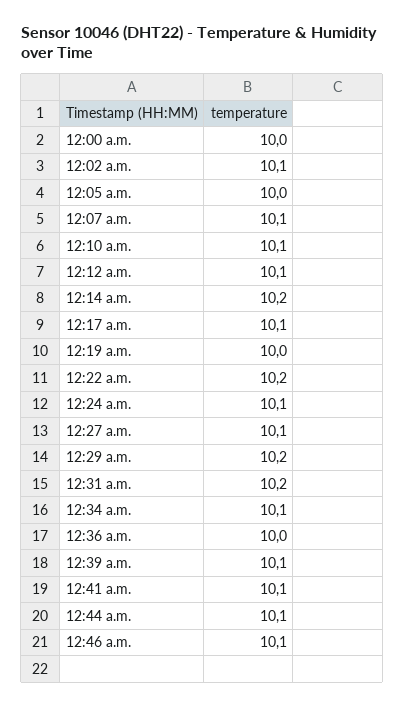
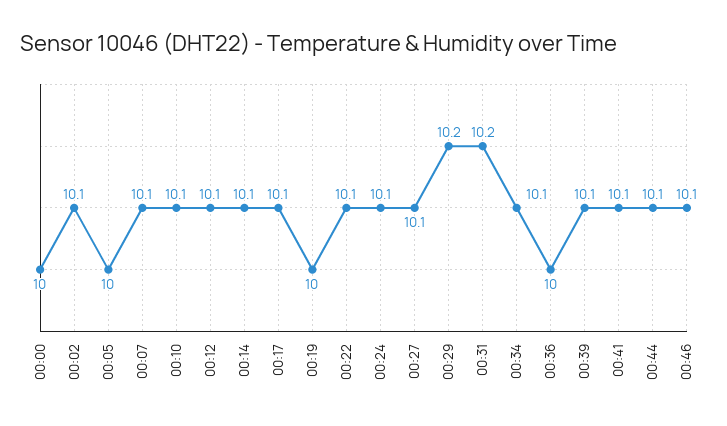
  {
    "12:00 a.m.": 10,
    "12:02 a.m.": 10.1,
    "12:05 a.m.": 10,
    "12:07 a.m.": 10.1,
    "12:10 a.m.": 10.1,
    "12:12 a.m.": 10.1,
-   "12:14 a.m.": 10.2,
+   "12:14 a.m.": 10.1,
    "12:17 a.m.": 10.1,
    "12:19 a.m.": 10,
-   "12:22 a.m.": 10.2,
+   "12:22 a.m.": 10.1,
    "12:24 a.m.": 10.1,
    "12:27 a.m.": 10.1,
    "12:29 a.m.": 10.2,
    "12:31 a.m.": 10.2,
    "12:34 a.m.": 10.1,
    "12:36 a.m.": 10,
    "12:39 a.m.": 10.1,
    "12:41 a.m.": 10.1,
    "12:44 a.m.": 10.1,
    "12:46 a.m.": 10.1
  }

